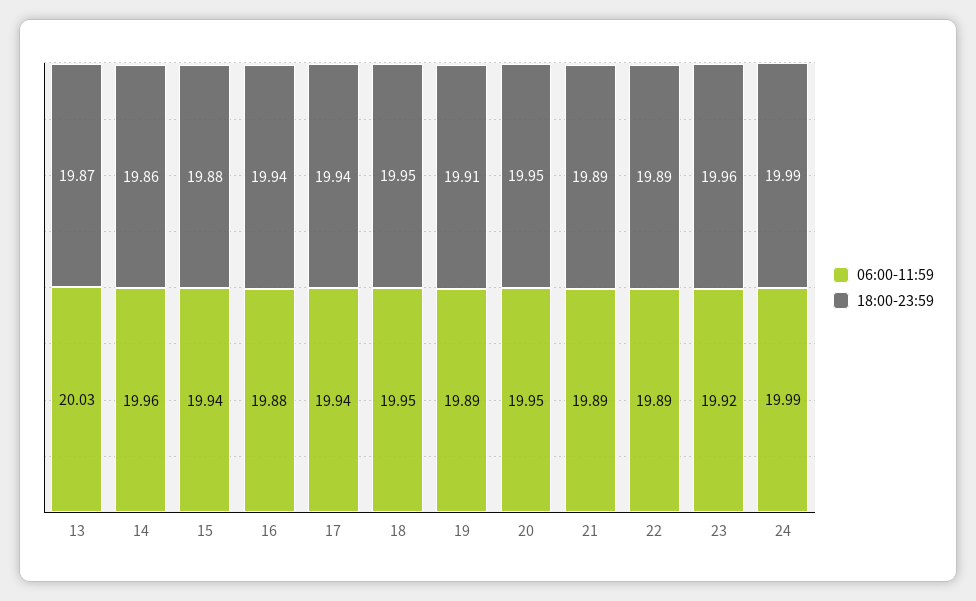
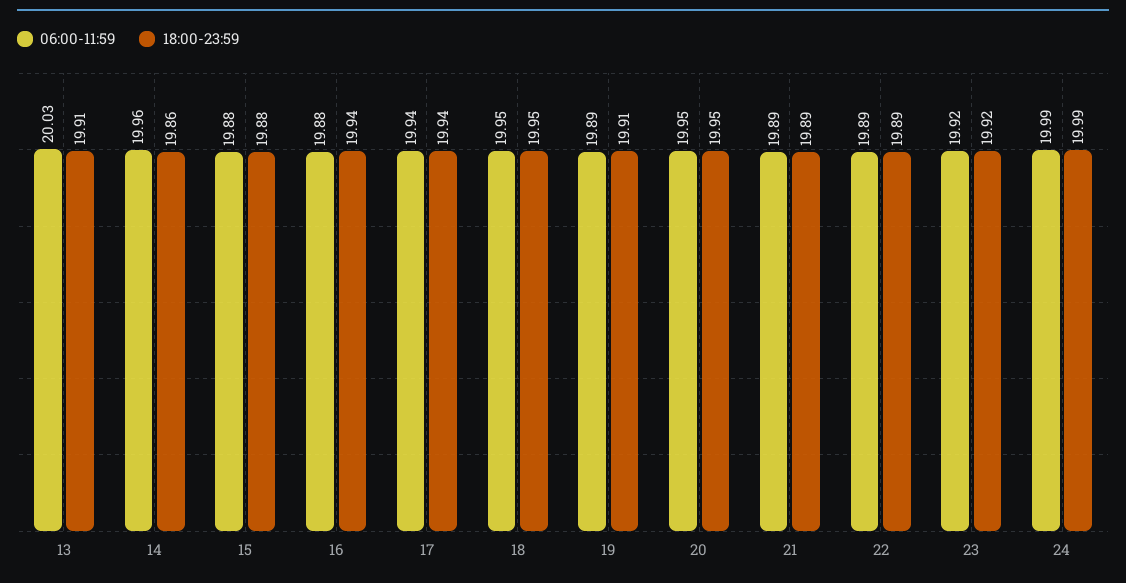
  {
    "06:00-11:59": {
      "13": 20.03,
      "14": 19.96,
-     "15": 19.94,
+     "15": 19.88,
      "16": 19.88,
      "17": 19.94,
      "18": 19.95,
      "19": 19.89,
      "20": 19.95,
      "21": 19.89,
      "22": 19.89,
      "23": 19.92,
      "24": 19.99
    },
    "18:00-23:59": {
-     "13": 19.87,
+     "13": 19.91,
      "14": 19.86,
      "15": 19.88,
      "16": 19.94,
      "17": 19.94,
      "18": 19.95,
      "19": 19.91,
      "20": 19.95,
      "21": 19.89,
      "22": 19.89,
-     "23": 19.96,
+     "23": 19.92,
      "24": 19.99
    }
  }

